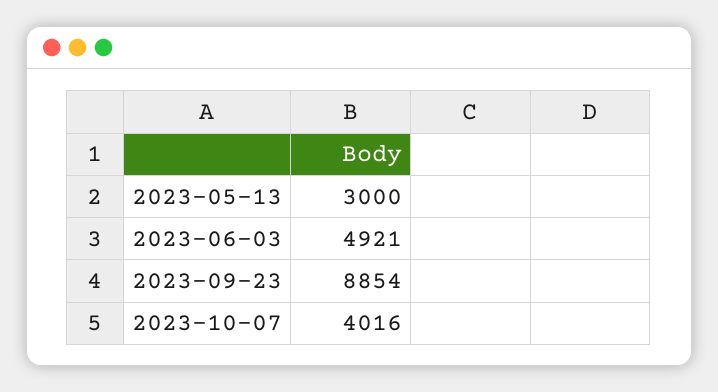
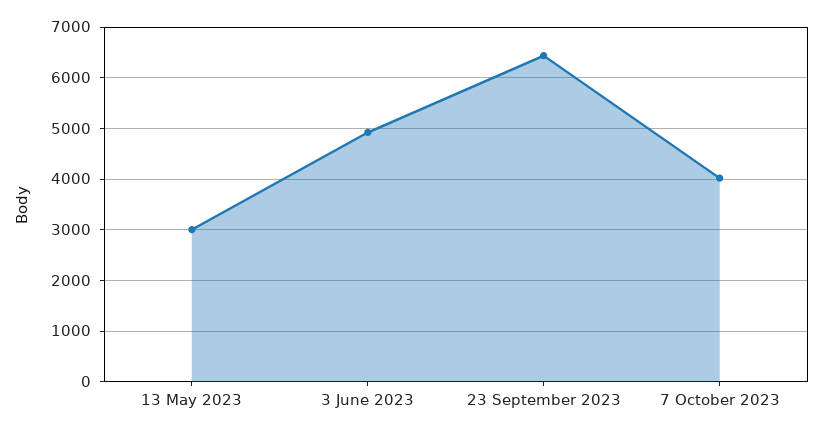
  {
    "2023-05-13": 3000,
    "2023-06-03": 4921,
-   "2023-09-23": 8854,
+   "2023-09-23": 6400,
    "2023-10-07": 4016
  }

